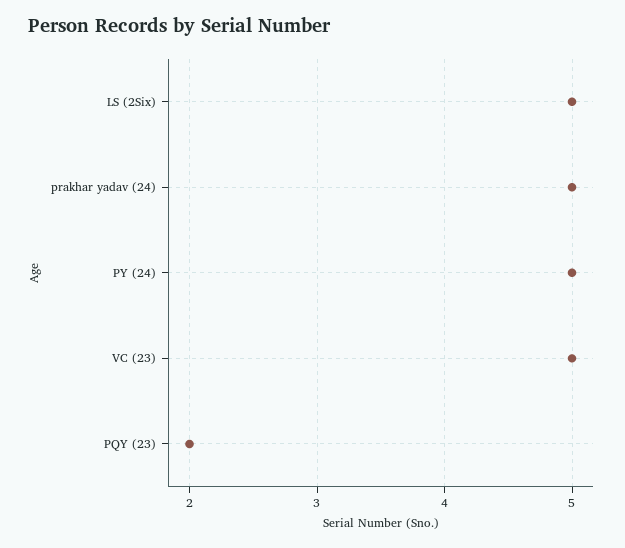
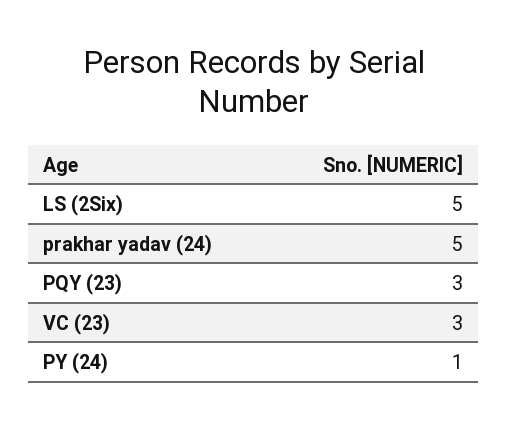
  {
    "LS (2Six)": 5,
    "prakhar yadav (24)": 5,
-   "PY (24)": 5,
+   "PY (24)": 1,
-   "VC (23)": 5,
+   "VC (23)": 3,
-   "PQY (23)": 2
+   "PQY (23)": 3
  }

